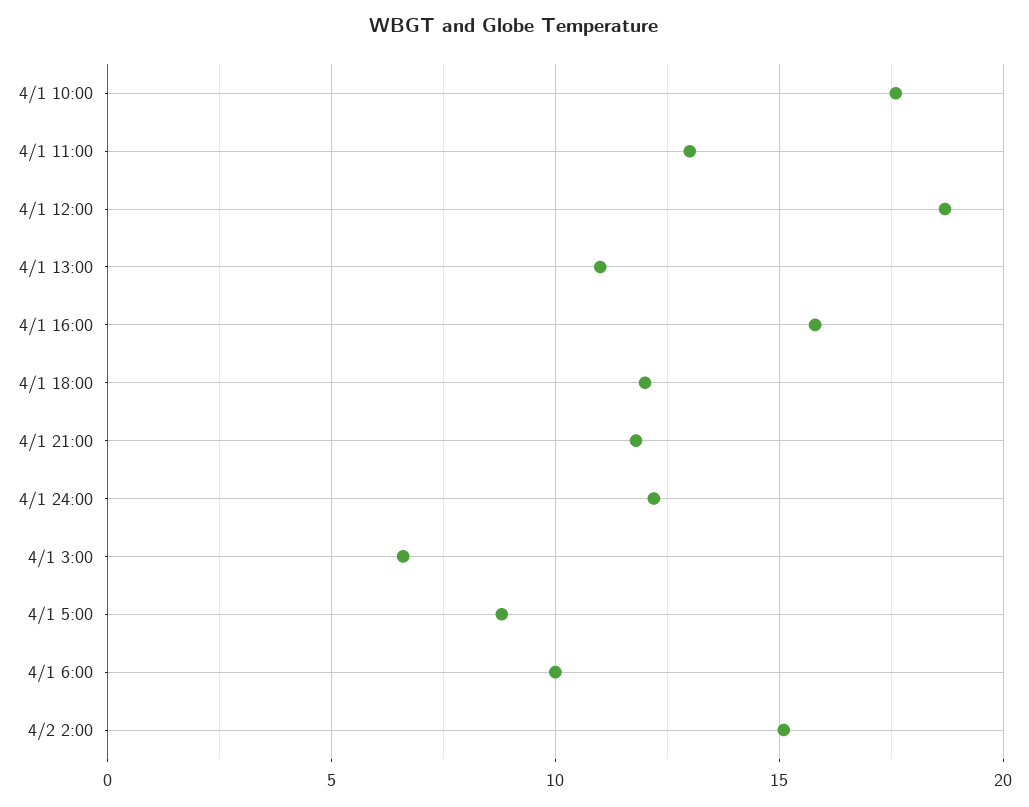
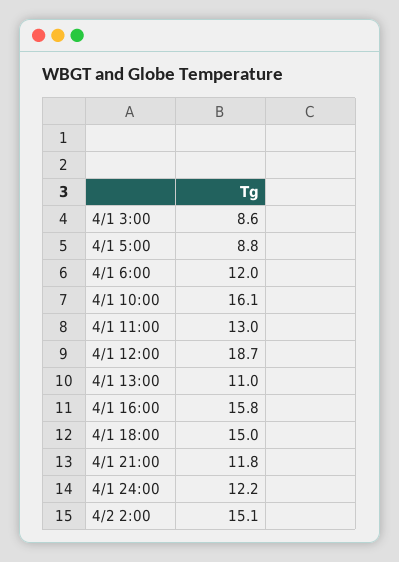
  {
-   "4/1 10:00": 17.5,
+   "4/1 10:00": 16.1,
    "4/1 11:00": 13,
    "4/1 12:00": 18.7,
    "4/1 13:00": 11,
    "4/1 16:00": 15.8,
-   "4/1 18:00": 12,
+   "4/1 18:00": 15,
    "4/1 21:00": 11.8,
    "4/1 24:00": 12.2,
-   "4/1 3:00": 6.5,
+   "4/1 3:00": 8.6,
    "4/1 5:00": 8.8,
-   "4/1 6:00": 10,
+   "4/1 6:00": 12,
    "4/2 2:00": 15.1
  }

